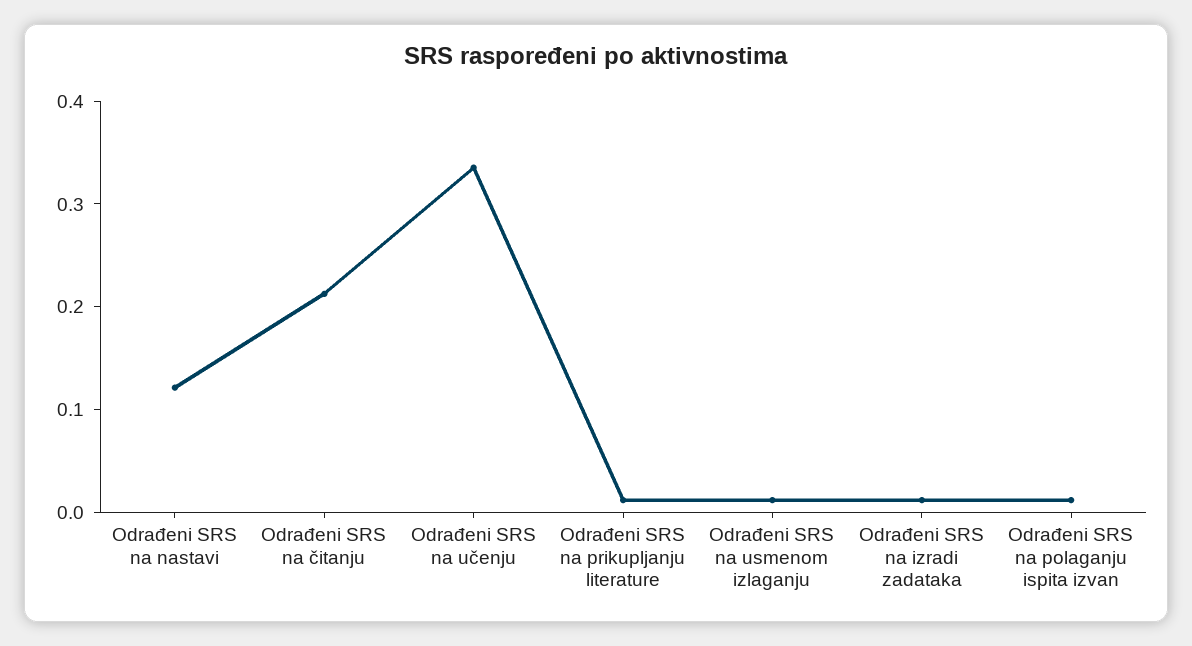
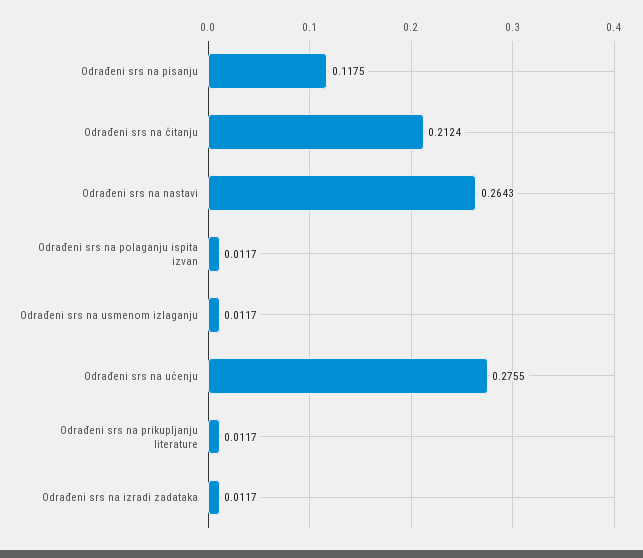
  {
-   "Odrađeni SRS na nastavi": 0.12,
+   "Odrađeni SRS na nastavi": 0.2643,
    "Odrađeni SRS na čitanju": 0.2124,
-   "Odrađeni SRS na učenju": 0.34,
+   "Odrađeni SRS na učenju": 0.2755,
    "Odrađeni SRS na prikupljanju literature": 0.0117,
    "Odrađeni SRS na usmenom izlaganju": 0.0117,
    "Odrađeni SRS na izradi zadataka": 0.0117,
-   "Odrađeni SRS na polaganju ispita izvan": 0.0117
+   "Odrađeni SRS na polaganju ispita izvan": 0.0117,
+   "Odrađeni srs na pisanju": 0.1175
  }

